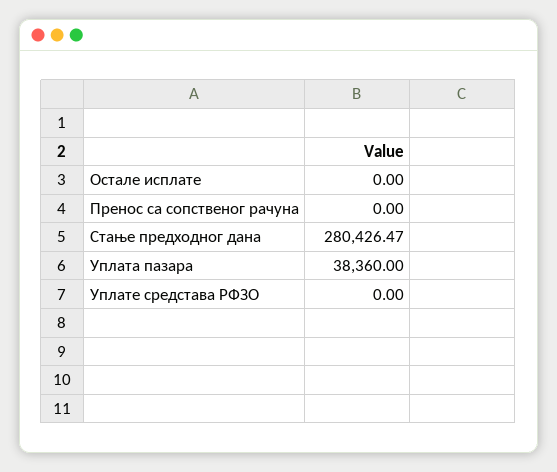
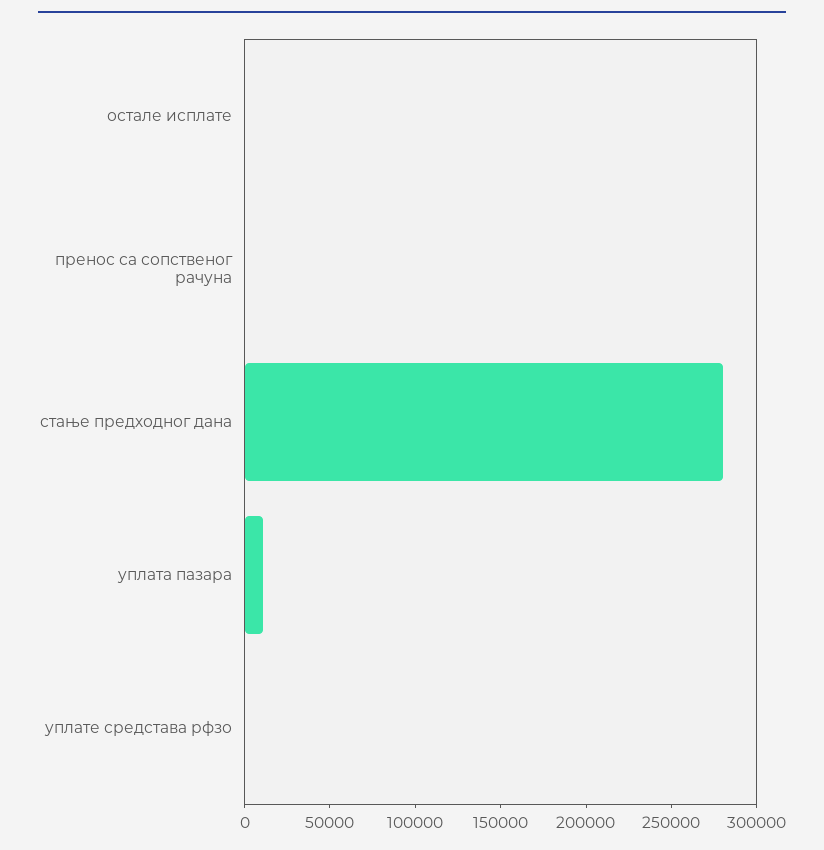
  {
    "Остале исплате": 0,
    "Пренос са сопственог рачуна": 0,
    "Стање предходног дана": 280426.47,
-   "Уплата пазара": 38360,
+   "Уплата пазара": 10000,
    "Уплате средстава РФЗО": 0
  }

